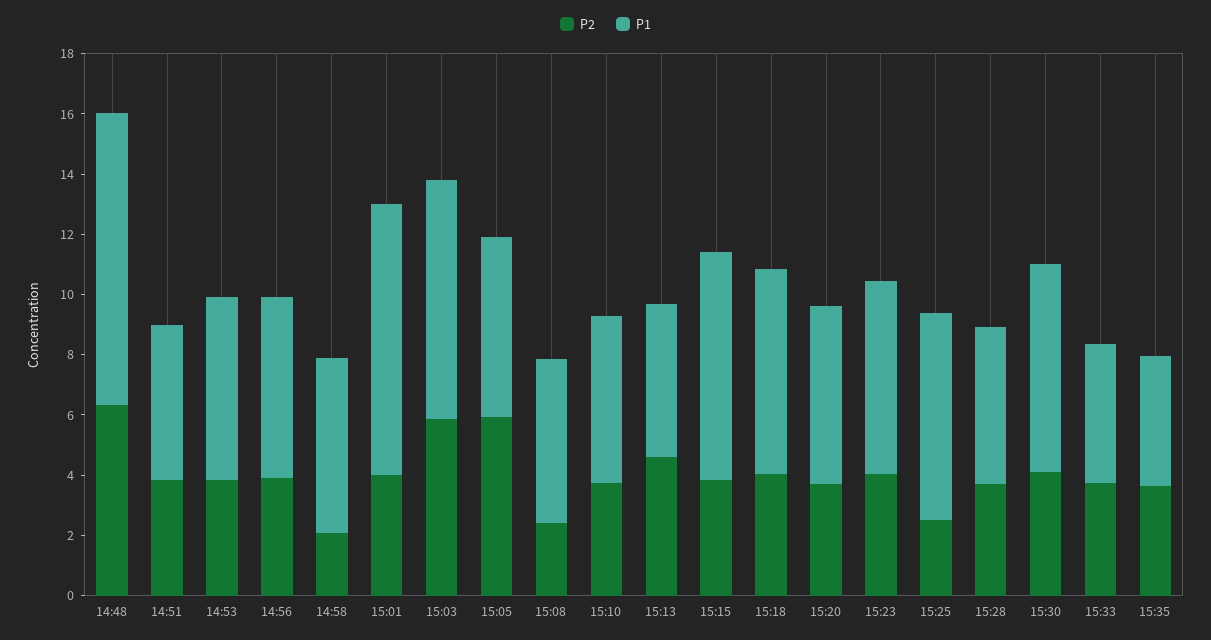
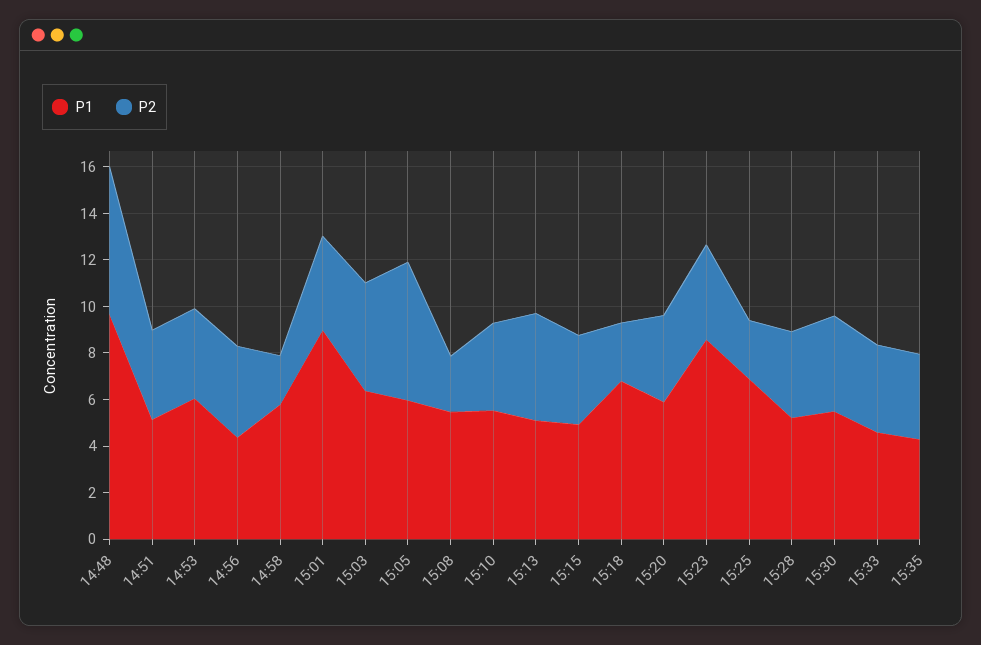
  {
    "P2": {
      "14:48": 6.5,
      "14:51": 4,
      "14:53": 4,
      "14:56": 4,
      "14:58": 2,
      "15:01": 4,
-     "15:03": 6,
+     "15:03": 4.5,
      "15:05": 6,
      "15:08": 2.5,
      "15:10": 4,
      "15:13": 4.5,
      "15:15": 4,
-     "15:18": 4,
+     "15:18": 2.5,
      "15:20": 3.5,
      "15:23": 4,
      "15:25": 2.5,
      "15:28": 3.5,
      "15:30": 4,
      "15:33": 4,
      "15:35": 3.5
    },
    "P1": {
      "14:48": 9.5,
      "14:51": 5,
      "14:53": 6,
-     "14:56": 6,
+     "14:56": 4.5,
      "14:58": 6,
      "15:01": 9,
-     "15:03": 8,
+     "15:03": 6.5,
      "15:05": 6,
      "15:08": 5.5,
      "15:10": 5.5,
      "15:13": 5,
-     "15:15": 7.5,
+     "15:15": 5,
      "15:18": 7,
      "15:20": 6,
-     "15:23": 6.5,
+     "15:23": 8.5,
      "15:25": 7,
      "15:28": 5,
-     "15:30": 7,
+     "15:30": 5.5,
      "15:33": 4.5,
      "15:35": 4.5
    }
  }

